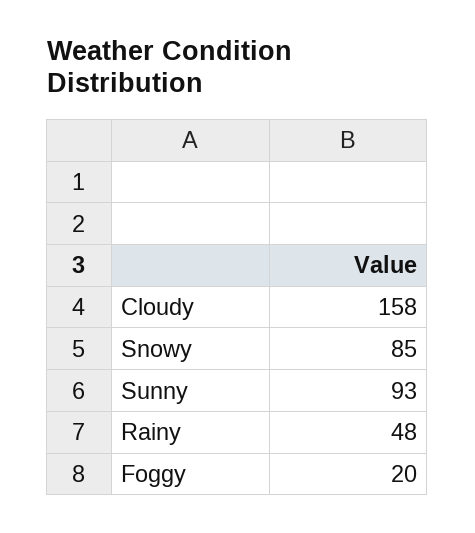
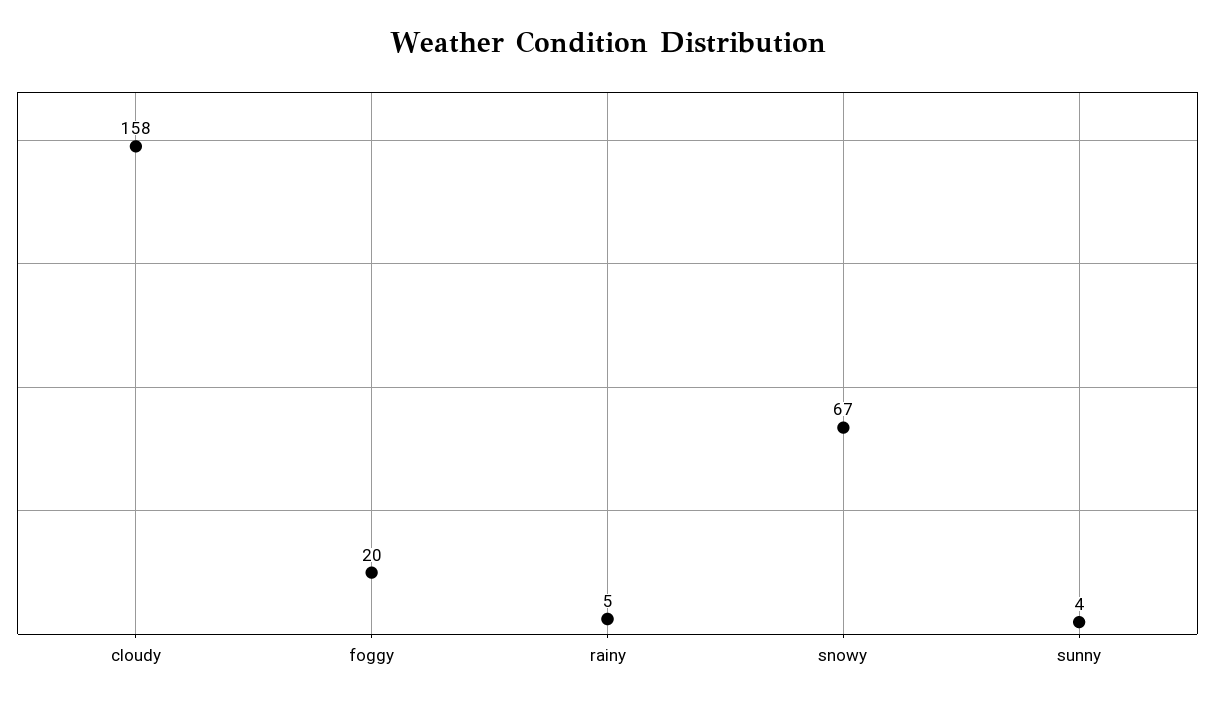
  {
    "Cloudy": 158,
-   "Snowy": 85,
+   "Snowy": 67,
-   "Sunny": 93,
+   "Sunny": 4,
-   "Rainy": 48,
+   "Rainy": 5,
    "Foggy": 20
  }

